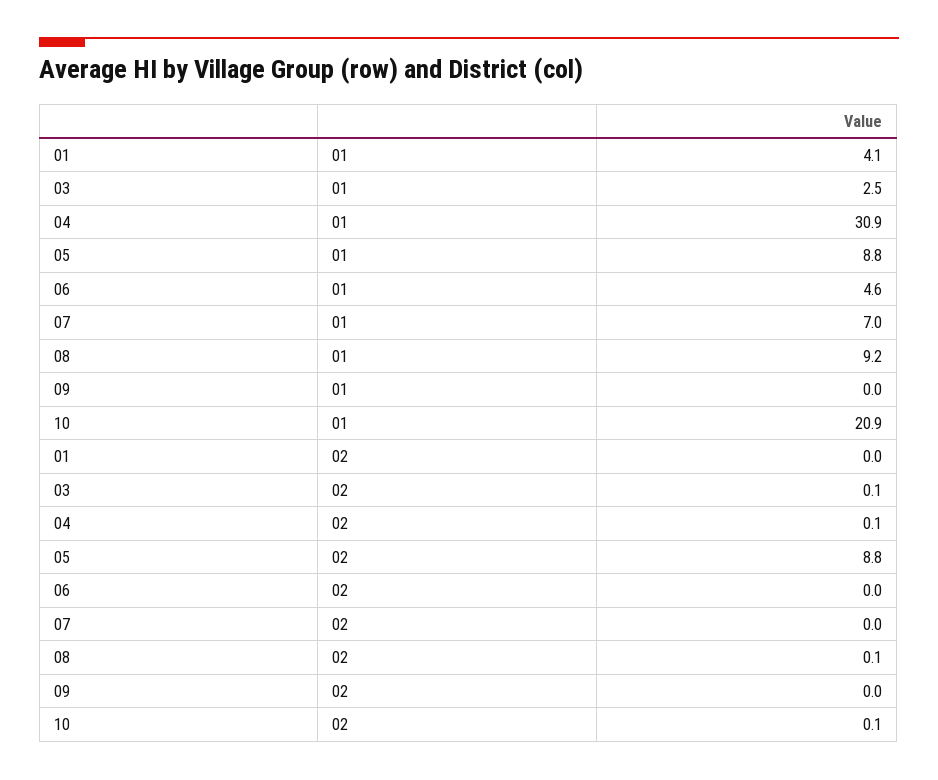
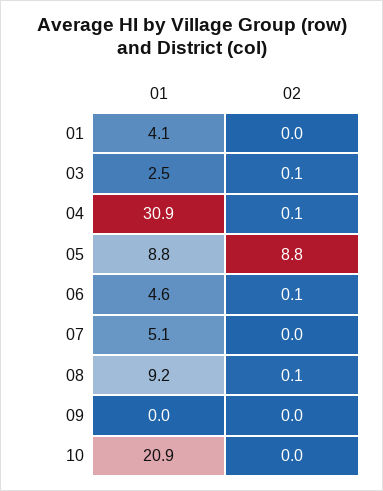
  {
    "01": {
      "01": 4.1,
      "02": 0
    },
    "03": {
      "01": 2.5,
      "02": 0.1
    },
    "04": {
      "01": 30.9,
      "02": 0.1
    },
    "05": {
      "01": 8.8,
      "02": 8.8
    },
    "06": {
      "01": 4.6,
-     "02": 0
+     "02": 0.1
    },
    "07": {
-     "01": 7,
+     "01": 5.1,
      "02": 0
    },
    "08": {
      "01": 9.2,
      "02": 0.1
    },
    "09": {
      "01": 0,
      "02": 0
    },
    "10": {
      "01": 20.9,
-     "02": 0.1
+     "02": 0
    }
  }

